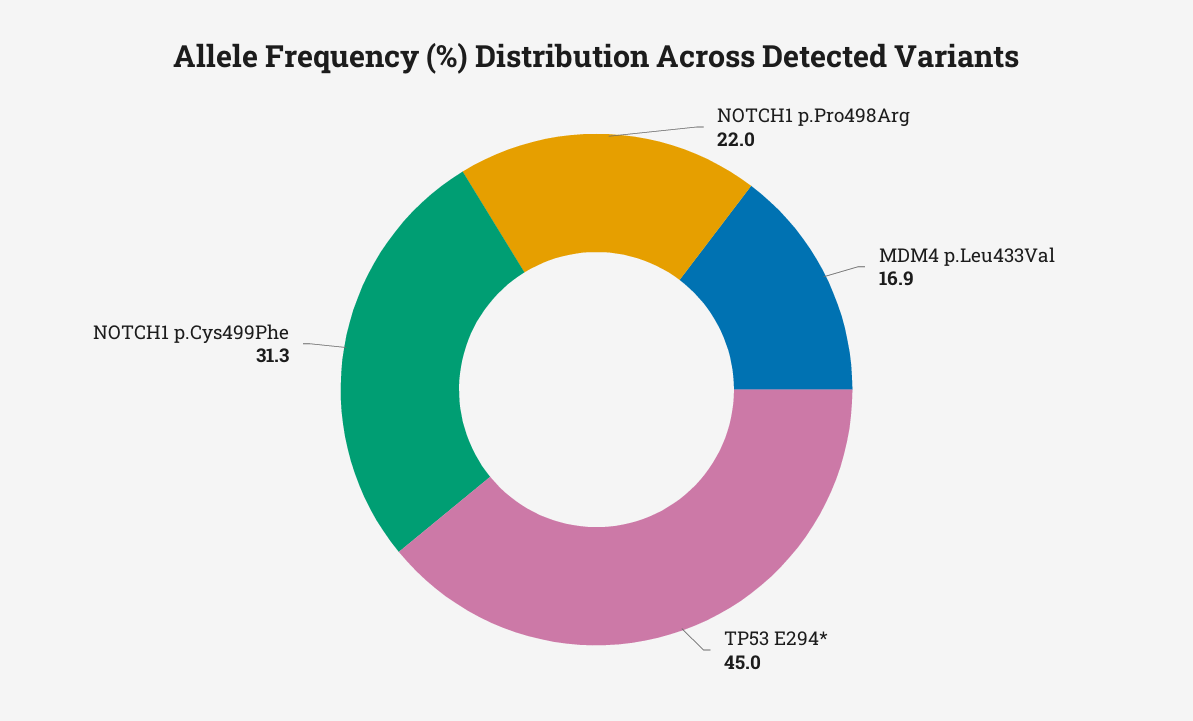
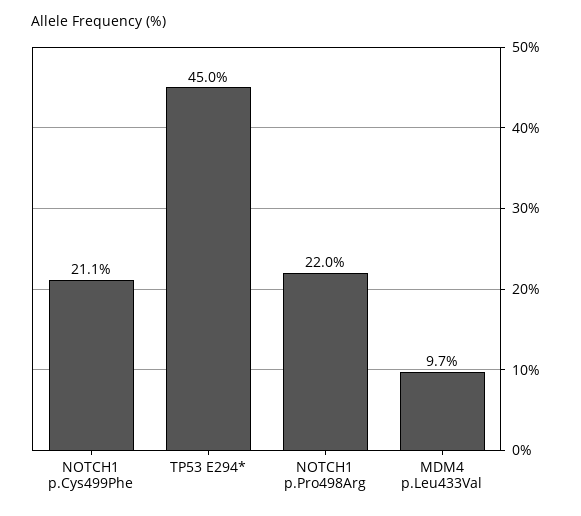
  {
    "NOTCH1 p.Pro498Arg": 22,
-   "MDM4 p.Leu433Val": 16.9,
+   "MDM4 p.Leu433Val": 9.7,
    "TP53 E294*": 45,
-   "NOTCH1 p.Cys499Phe": 31.3
+   "NOTCH1 p.Cys499Phe": 21.1
  }

